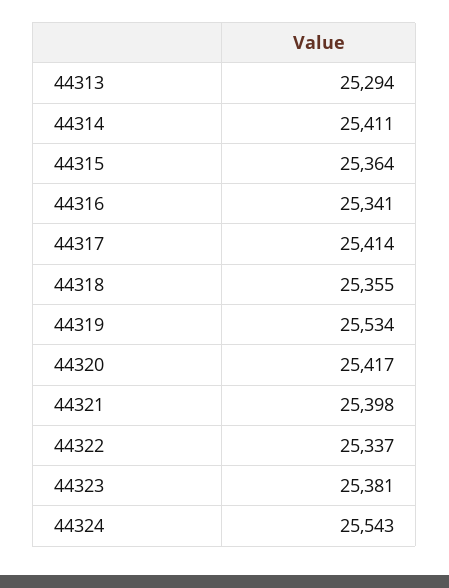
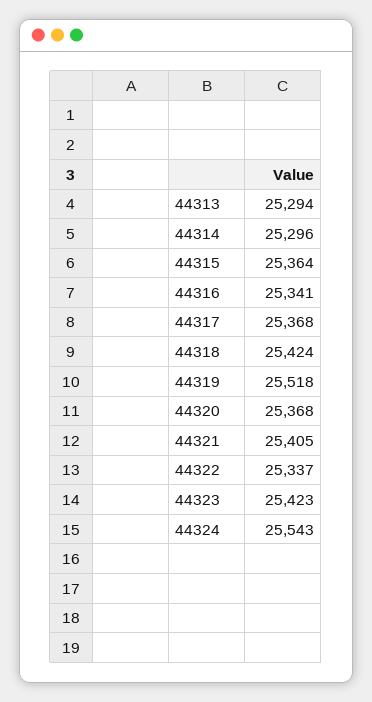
  {
    "44313": 25294,
-   "44314": 25411,
+   "44314": 25296,
    "44315": 25364,
    "44316": 25341,
-   "44317": 25414,
+   "44317": 25368,
-   "44318": 25355,
+   "44318": 25424,
-   "44319": 25534,
+   "44319": 25518,
-   "44320": 25417,
+   "44320": 25368,
-   "44321": 25398,
+   "44321": 25405,
    "44322": 25337,
-   "44323": 25381,
+   "44323": 25423,
    "44324": 25543
  }

